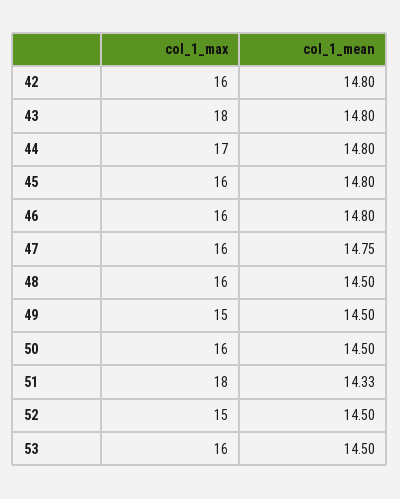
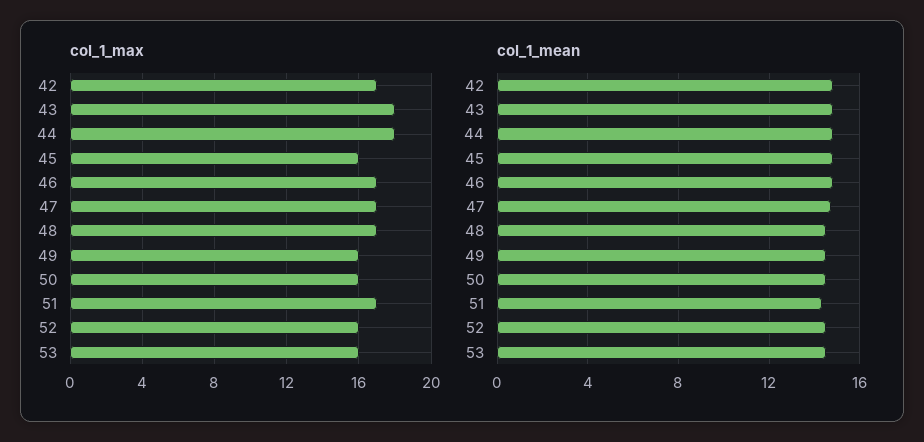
  {
    "col_1_max": {
-     "42": 16,
+     "42": 17,
      "43": 18,
-     "44": 17,
+     "44": 18,
      "45": 16,
-     "46": 16,
+     "46": 17,
-     "47": 16,
+     "47": 17,
-     "48": 16,
+     "48": 17,
-     "49": 15,
+     "49": 16,
      "50": 16,
-     "51": 18,
+     "51": 17,
-     "52": 15,
+     "52": 16,
      "53": 16
    },
    "col_1_mean": {
      "42": 14.8,
      "43": 14.8,
      "44": 14.8,
      "45": 14.8,
      "46": 14.8,
      "47": 14.75,
      "48": 14.5,
      "49": 14.5,
      "50": 14.5,
      "51": 14.33,
      "52": 14.5,
      "53": 14.5
    }
  }

